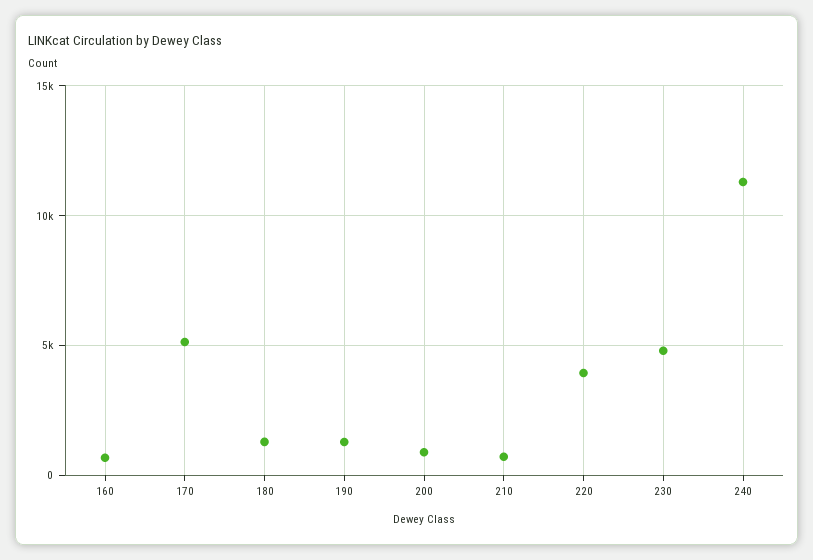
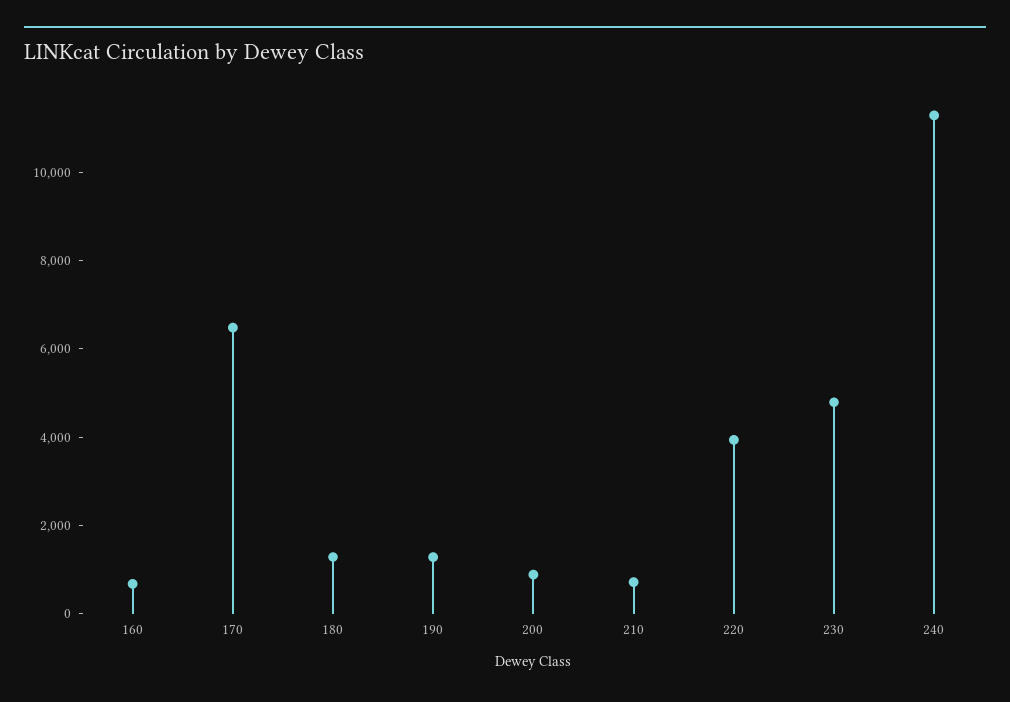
  {
    "160": 500,
-   "170": 5000,
+   "170": 6500,
    "180": 1500,
    "190": 1500,
    "200": 1000,
    "210": 500,
    "220": 4000,
    "230": 5000,
    "240": 11500
  }

